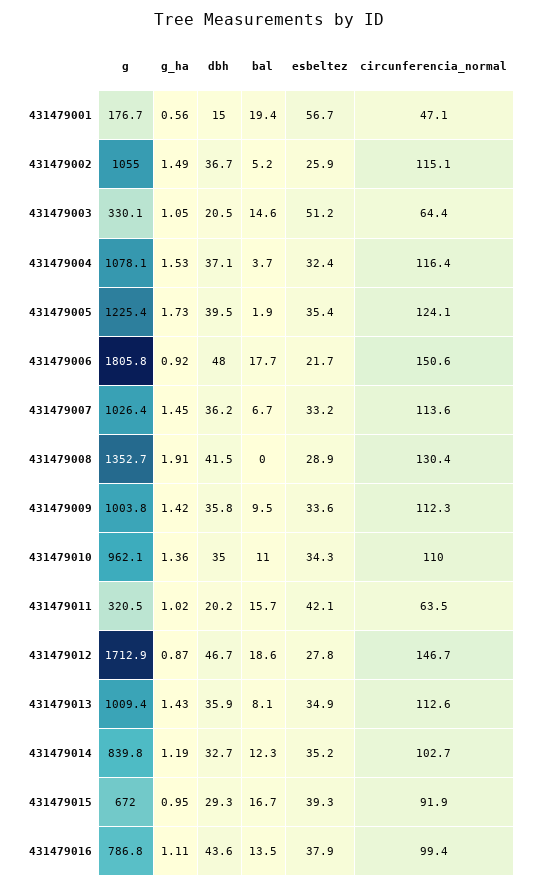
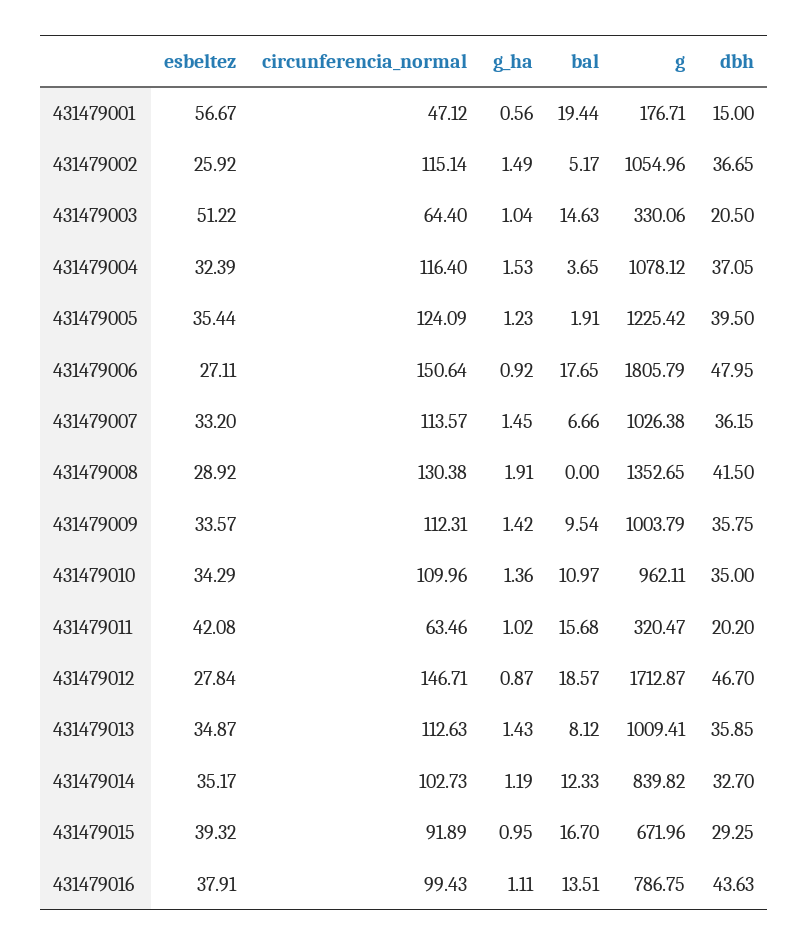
  {
    "g": {
      "431479001": 176.71,
      "431479002": 1054.96,
      "431479003": 330.06,
      "431479004": 1078.12,
      "431479005": 1225.42,
      "431479006": 1805.79,
      "431479007": 1026.38,
      "431479008": 1352.65,
      "431479009": 1003.79,
      "431479010": 962.11,
      "431479011": 320.47,
      "431479012": 1712.87,
      "431479013": 1009.41,
      "431479014": 839.82,
      "431479015": 671.96,
      "431479016": 786.75
    },
    "g_ha": {
      "431479001": 0.56,
      "431479002": 1.49,
-     "431479003": 1.05,
+     "431479003": 1.04,
      "431479004": 1.53,
-     "431479005": 1.73,
+     "431479005": 1.23,
      "431479006": 0.92,
      "431479007": 1.45,
      "431479008": 1.91,
      "431479009": 1.42,
      "431479010": 1.36,
      "431479011": 1.02,
      "431479012": 0.87,
      "431479013": 1.43,
      "431479014": 1.19,
      "431479015": 0.95,
      "431479016": 1.11
    },
    "dbh": {
      "431479001": 15,
      "431479002": 36.65,
      "431479003": 20.5,
      "431479004": 37.05,
      "431479005": 39.5,
      "431479006": 47.95,
      "431479007": 36.15,
      "431479008": 41.5,
      "431479009": 35.75,
      "431479010": 35,
      "431479011": 20.2,
      "431479012": 46.7,
      "431479013": 35.85,
      "431479014": 32.7,
      "431479015": 29.25,
      "431479016": 43.63
    },
    "bal": {
      "431479001": 19.44,
      "431479002": 5.17,
      "431479003": 14.63,
      "431479004": 3.65,
      "431479005": 1.91,
      "431479006": 17.65,
      "431479007": 6.66,
      "431479008": 0,
      "431479009": 9.54,
      "431479010": 10.97,
      "431479011": 15.68,
      "431479012": 18.57,
      "431479013": 8.12,
      "431479014": 12.33,
      "431479015": 16.7,
      "431479016": 13.51
    },
    "esbeltez": {
      "431479001": 56.67,
      "431479002": 25.92,
      "431479003": 51.22,
      "431479004": 32.39,
      "431479005": 35.44,
-     "431479006": 21.7,
+     "431479006": 27.11,
      "431479007": 33.2,
      "431479008": 28.92,
      "431479009": 33.57,
      "431479010": 34.29,
      "431479011": 42.08,
      "431479012": 27.84,
      "431479013": 34.87,
      "431479014": 35.17,
      "431479015": 39.32,
      "431479016": 37.91
    },
    "circunferencia_normal": {
      "431479001": 47.12,
      "431479002": 115.14,
      "431479003": 64.4,
      "431479004": 116.4,
      "431479005": 124.09,
      "431479006": 150.64,
      "431479007": 113.57,
      "431479008": 130.38,
      "431479009": 112.31,
      "431479010": 109.96,
      "431479011": 63.46,
      "431479012": 146.71,
      "431479013": 112.63,
      "431479014": 102.73,
      "431479015": 91.89,
      "431479016": 99.43
    }
  }

